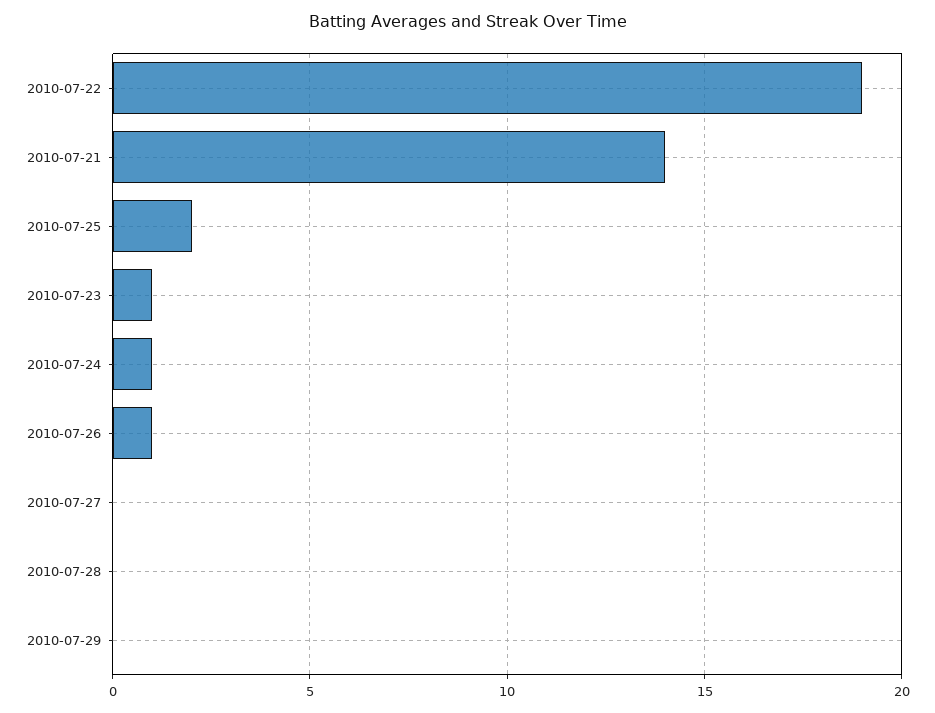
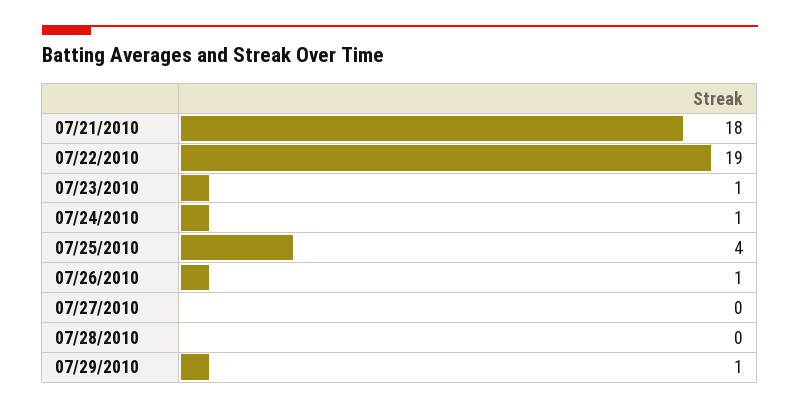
  {
    "2010-07-22": 19,
-   "2010-07-21": 14,
+   "2010-07-21": 18,
-   "2010-07-25": 2,
+   "2010-07-25": 4,
    "2010-07-23": 1,
    "2010-07-24": 1,
    "2010-07-26": 1,
    "2010-07-27": 0,
    "2010-07-28": 0,
-   "2010-07-29": 0
+   "2010-07-29": 1
  }

